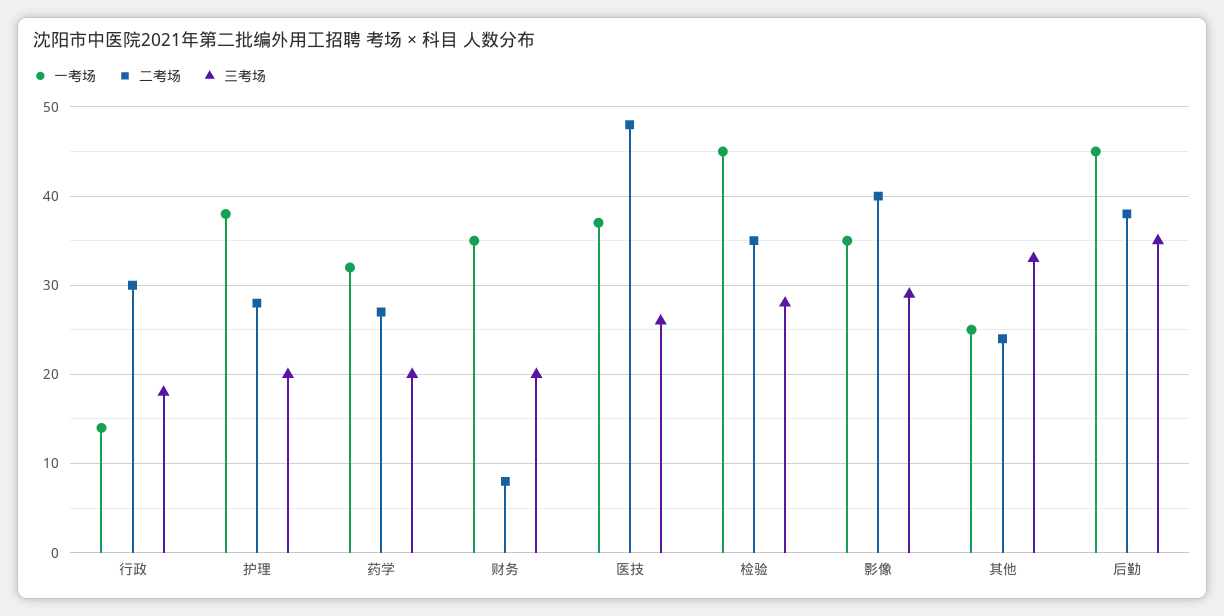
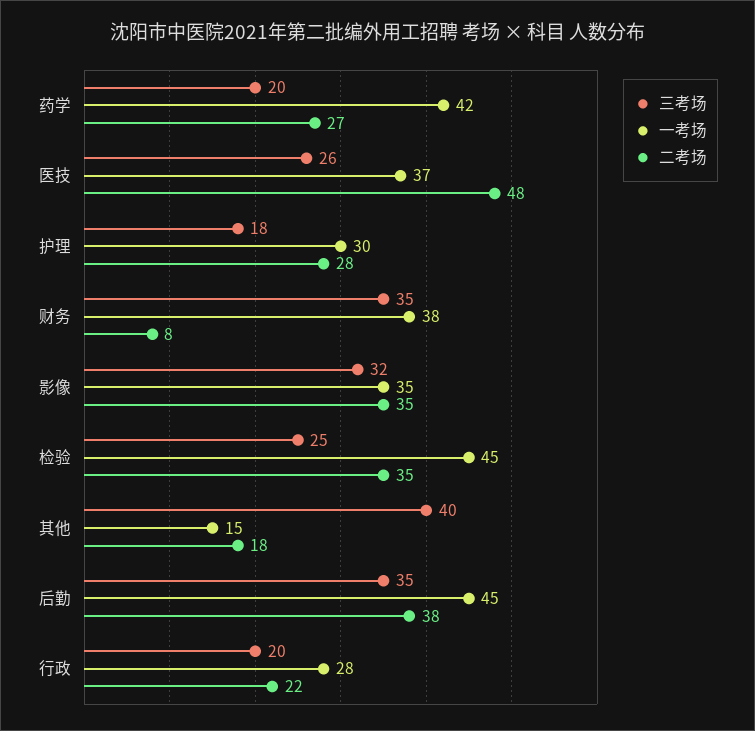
  {
    "一考场": {
-     "行政": 14,
+     "行政": 28,
-     "护理": 38,
+     "护理": 30,
-     "药学": 32,
+     "药学": 42,
-     "财务": 35,
+     "财务": 38,
      "医技": 37,
      "检验": 45,
      "影像": 35,
-     "其他": 25,
+     "其他": 15,
      "后勤": 45
    },
    "二考场": {
-     "行政": 30,
+     "行政": 22,
      "护理": 28,
      "药学": 27,
      "财务": 8,
      "医技": 48,
      "检验": 35,
-     "影像": 40,
+     "影像": 35,
-     "其他": 24,
+     "其他": 18,
      "后勤": 38
    },
    "三考场": {
-     "行政": 18,
+     "行政": 20,
-     "护理": 20,
+     "护理": 18,
      "药学": 20,
-     "财务": 20,
+     "财务": 35,
      "医技": 26,
-     "检验": 28,
+     "检验": 25,
-     "影像": 29,
+     "影像": 32,
-     "其他": 33,
+     "其他": 40,
      "后勤": 35
    }
  }

